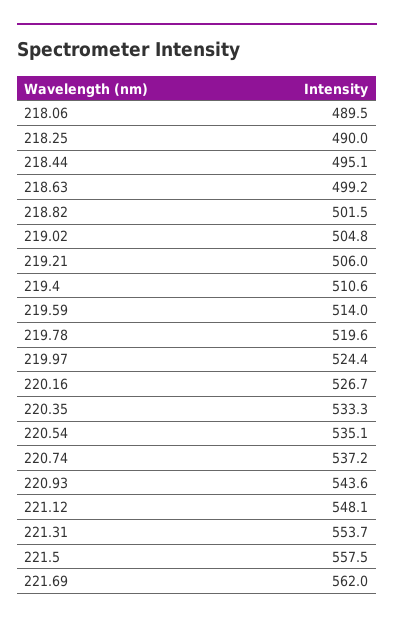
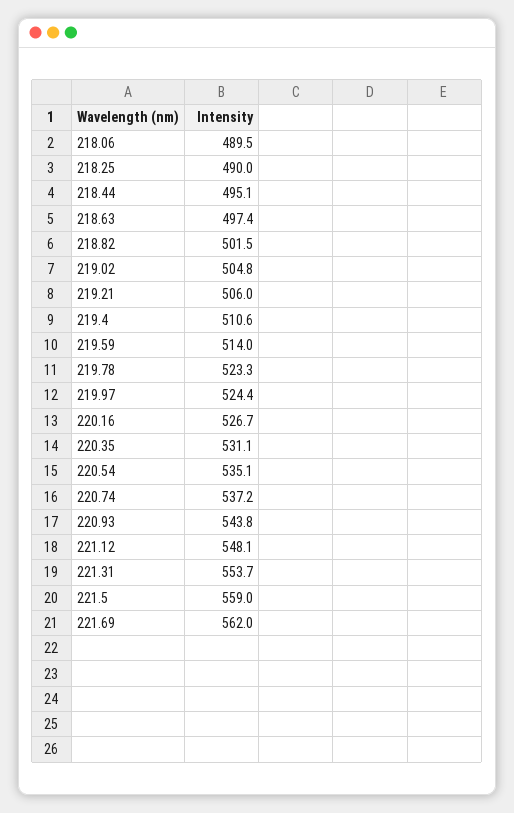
  {
    "218.06": 489.5,
    "218.25": 490,
    "218.44": 495.1,
-   "218.63": 499.2,
+   "218.63": 497.4,
    "218.82": 501.5,
    "219.02": 504.8,
    "219.21": 506,
    "219.4": 510.6,
    "219.59": 514,
-   "219.78": 519.6,
+   "219.78": 523.3,
    "219.97": 524.4,
    "220.16": 526.7,
-   "220.35": 533.3,
+   "220.35": 531.1,
    "220.54": 535.1,
    "220.74": 537.2,
-   "220.93": 543.6,
+   "220.93": 543.8,
    "221.12": 548.1,
    "221.31": 553.7,
-   "221.5": 557.5,
+   "221.5": 559,
    "221.69": 562
  }

